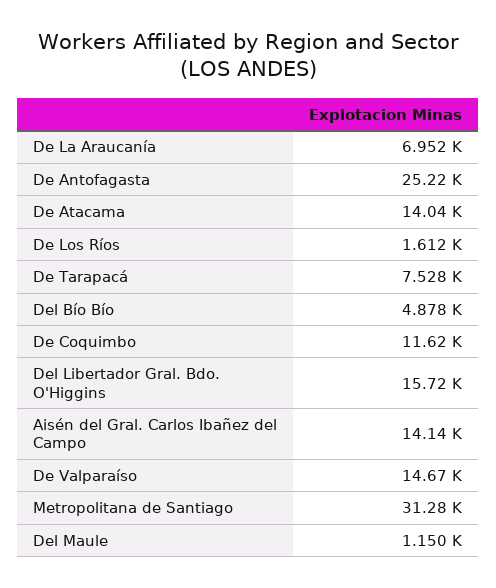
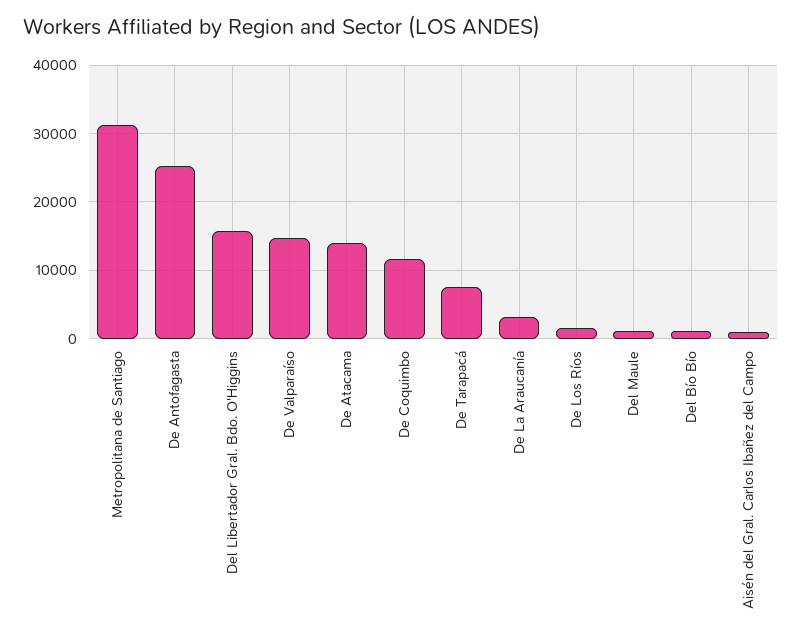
  {
-   "De La Araucanía": 6952,
+   "De La Araucanía": 3000,
    "De Antofagasta": 25220,
    "De Atacama": 14040,
    "De Los Ríos": 1612,
    "De Tarapacá": 7528,
-   "Del Bío Bío": 4878,
+   "Del Bío Bío": 1000,
    "De Coquimbo": 11620,
    "Del Libertador Gral. Bdo. O'Higgins": 15720,
-   "Aisén del Gral. Carlos Ibañez del Campo": 14140,
+   "Aisén del Gral. Carlos Ibañez del Campo": 1000,
    "De Valparaíso": 14670,
    "Metropolitana de Santiago": 31280,
    "Del Maule": 1150
  }

